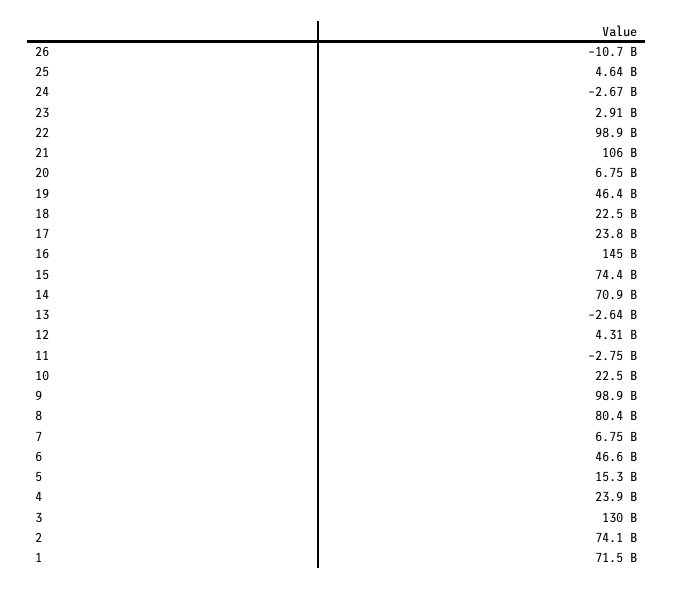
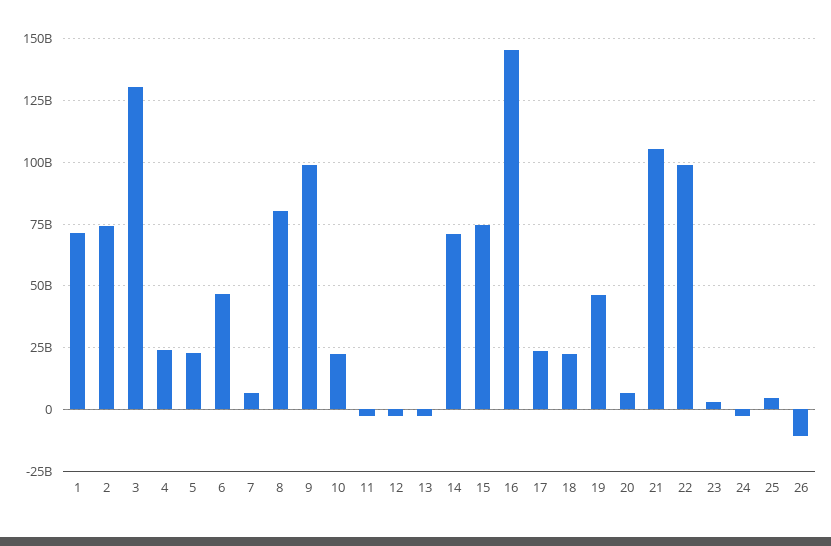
  {
    "26": -10700000000,
    "25": 4640000000,
    "24": -2670000000,
    "23": 2910000000,
    "22": 98900000000,
    "21": 106000000000,
    "20": 6750000000,
    "19": 46400000000,
    "18": 22500000000,
    "17": 23800000000,
    "16": 145000000000,
    "15": 74400000000,
    "14": 70900000000,
    "13": -2640000000,
-   "12": 4310000000,
+   "12": -2500000000,
    "11": -2750000000,
    "10": 22500000000,
    "9": 98900000000,
    "8": 80400000000,
    "7": 6750000000,
    "6": 46600000000,
-   "5": 15300000000,
+   "5": 22500000000,
    "4": 23900000000,
    "3": 130000000000,
    "2": 74100000000,
    "1": 71500000000
  }

